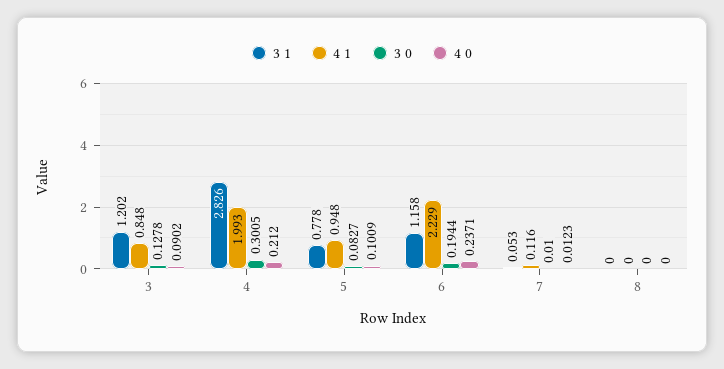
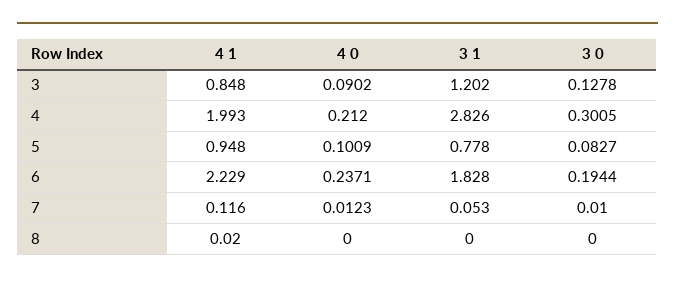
  {
    "3 1": {
      "3": 1.202,
      "4": 2.826,
      "5": 0.778,
-     "6": 1.158,
+     "6": 1.828,
      "7": 0.053,
      "8": 0
    },
    "4 1": {
      "3": 0.848,
      "4": 1.993,
      "5": 0.948,
      "6": 2.229,
      "7": 0.116,
-     "8": 0
+     "8": 0.02
    },
    "3 0": {
      "3": 0.1278,
      "4": 0.3005,
      "5": 0.0827,
      "6": 0.1944,
      "7": 0.01,
      "8": 0
    },
    "4 0": {
      "3": 0.0902,
      "4": 0.212,
      "5": 0.1009,
      "6": 0.2371,
      "7": 0.0123,
      "8": 0
    }
  }

